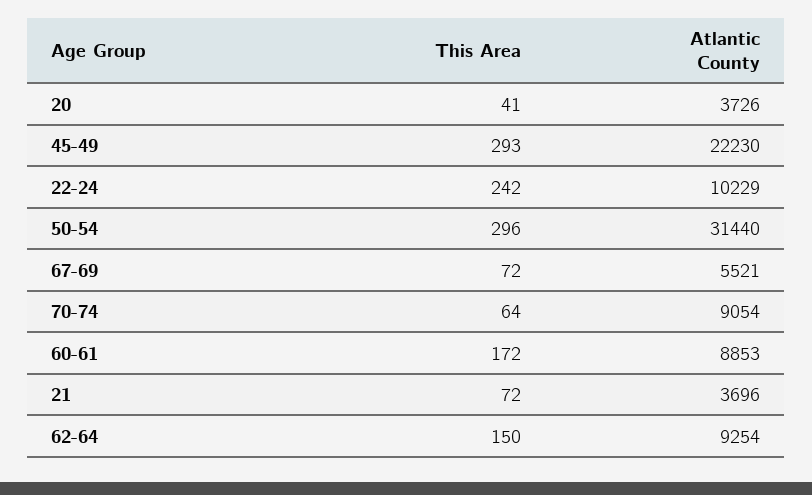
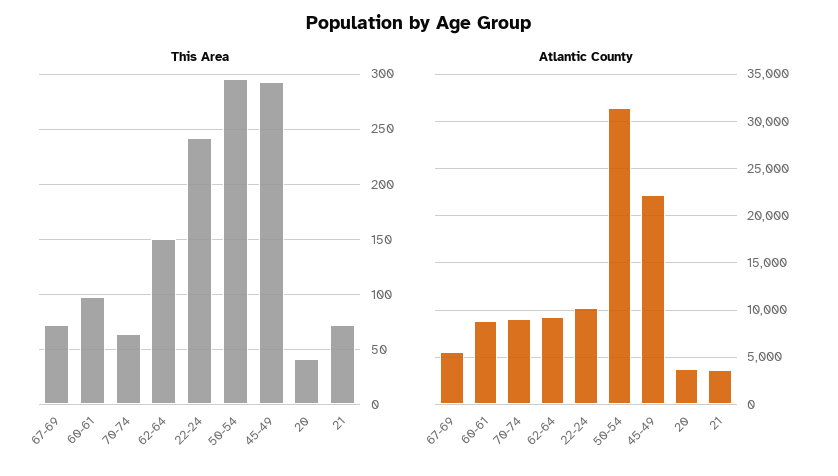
  {
    "This Area": {
      "20": 41,
      "45-49": 293,
      "22-24": 242,
      "50-54": 296,
      "67-69": 72,
      "70-74": 64,
-     "60-61": 172,
+     "60-61": 100,
      "21": 72,
      "62-64": 150
    },
    "Atlantic County": {
      "20": 3726,
      "45-49": 22230,
      "22-24": 10229,
      "50-54": 31440,
      "67-69": 5521,
      "70-74": 9054,
      "60-61": 8853,
      "21": 3696,
      "62-64": 9254
    }
  }

